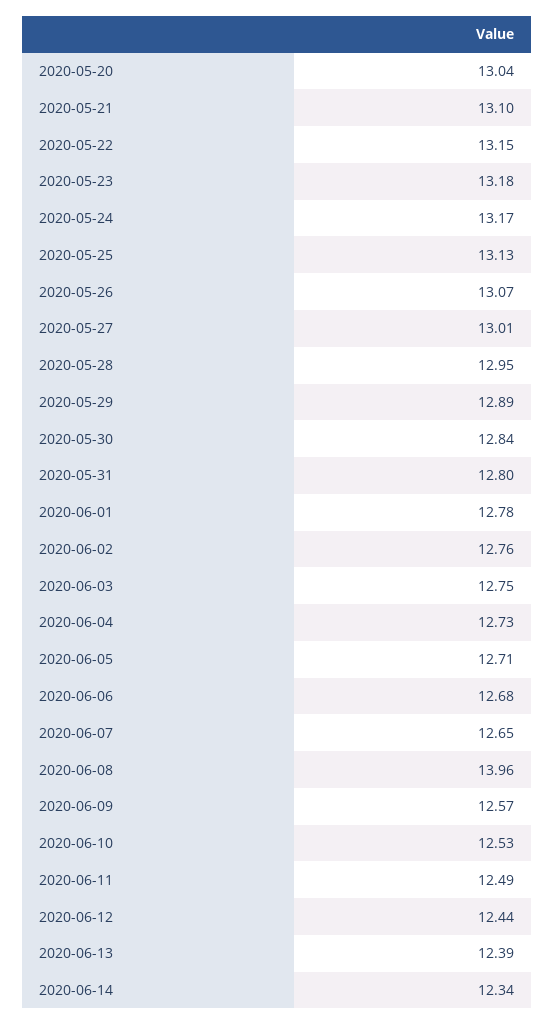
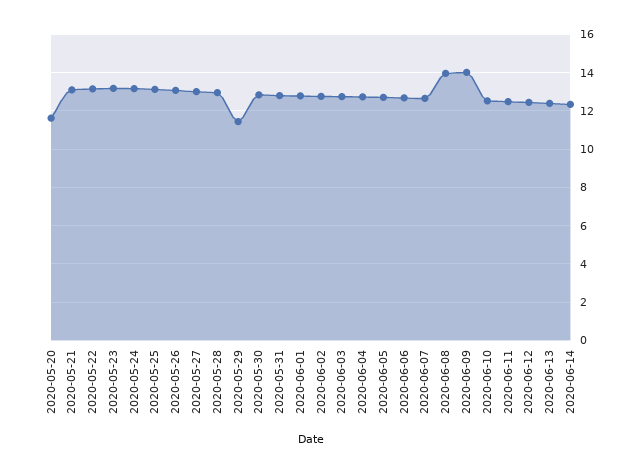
  {
-   "2020-05-20": 13.04,
+   "2020-05-20": 11.5,
    "2020-05-21": 13.1,
    "2020-05-22": 13.15,
    "2020-05-23": 13.18,
    "2020-05-24": 13.17,
    "2020-05-25": 13.13,
    "2020-05-26": 13.07,
    "2020-05-27": 13.01,
    "2020-05-28": 12.95,
-   "2020-05-29": 12.89,
+   "2020-05-29": 11.5,
    "2020-05-30": 12.84,
    "2020-05-31": 12.8,
    "2020-06-01": 12.78,
    "2020-06-02": 12.76,
    "2020-06-03": 12.75,
    "2020-06-04": 12.73,
    "2020-06-05": 12.71,
    "2020-06-06": 12.68,
    "2020-06-07": 12.65,
    "2020-06-08": 13.96,
-   "2020-06-09": 12.57,
+   "2020-06-09": 14,
    "2020-06-10": 12.53,
    "2020-06-11": 12.49,
    "2020-06-12": 12.44,
    "2020-06-13": 12.39,
    "2020-06-14": 12.34
  }

